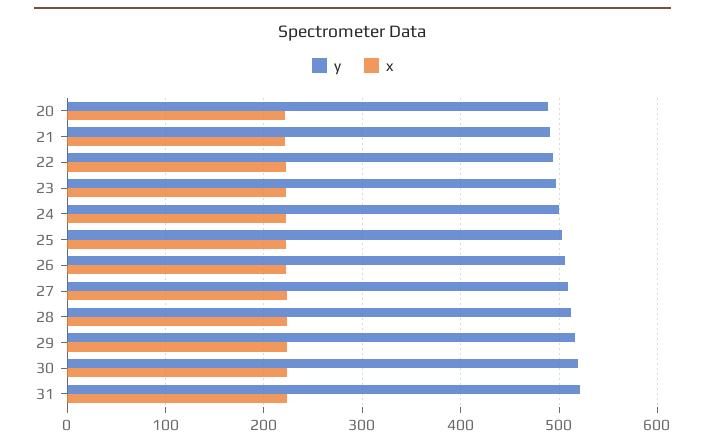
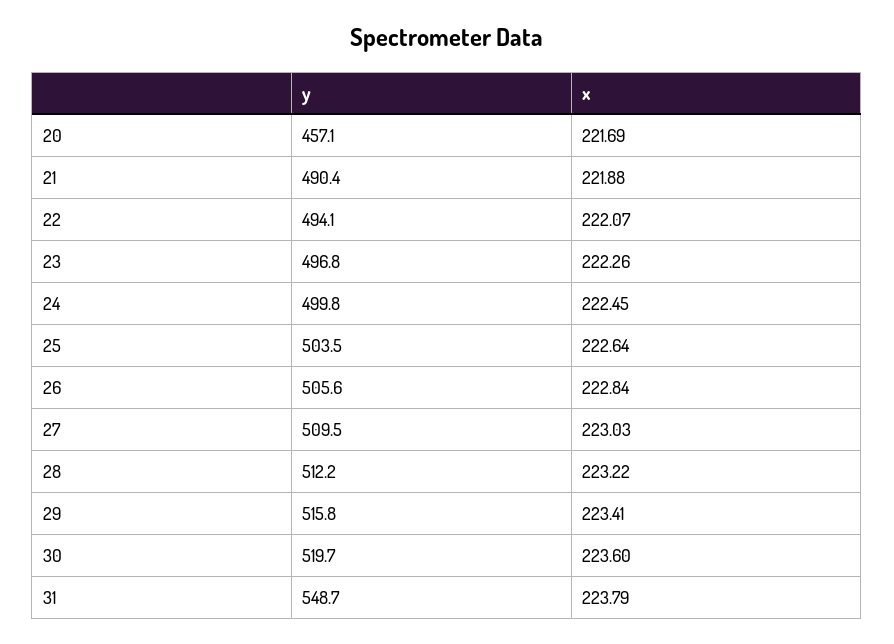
  {
    "y": {
-     "20": 490,
+     "20": 457.1,
      "21": 490.4,
      "22": 494.1,
      "23": 496.8,
      "24": 499.8,
      "25": 503.5,
      "26": 505.6,
      "27": 509.5,
      "28": 512.2,
      "29": 515.8,
      "30": 519.7,
-     "31": 520
+     "31": 548.7
    },
    "x": {
      "20": 221.69,
      "21": 221.88,
      "22": 222.07,
      "23": 222.26,
      "24": 222.45,
      "25": 222.64,
      "26": 222.84,
      "27": 223.03,
      "28": 223.22,
      "29": 223.41,
      "30": 223.6,
      "31": 223.79
    }
  }

